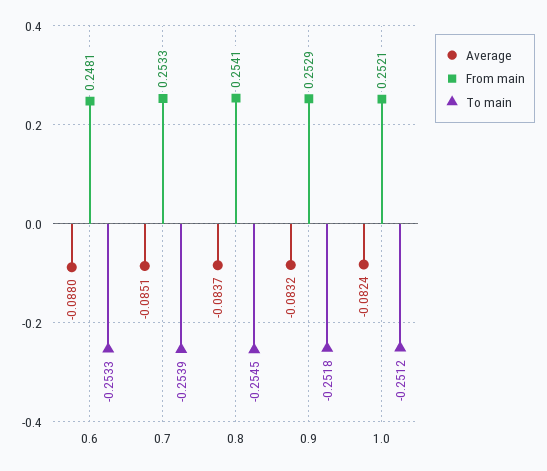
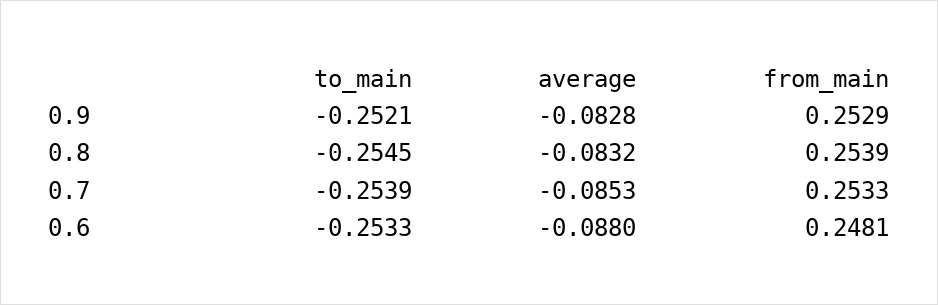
  {
    "Average": {
      "0.6": -0.088,
-     "0.7": -0.0851,
+     "0.7": -0.0853,
-     "0.8": -0.0837,
+     "0.8": -0.0832,
-     "0.9": -0.0832,
+     "0.9": -0.0828
-     "1.0": -0.0824
    },
    "From main": {
      "0.6": 0.2481,
      "0.7": 0.2533,
-     "0.8": 0.2541,
+     "0.8": 0.2539,
-     "0.9": 0.2529,
+     "0.9": 0.2529
-     "1.0": 0.2521
    },
    "To main": {
      "0.6": -0.2533,
      "0.7": -0.2539,
      "0.8": -0.2545,
-     "0.9": -0.2518,
+     "0.9": -0.2521
-     "1.0": -0.2512
    }
  }

